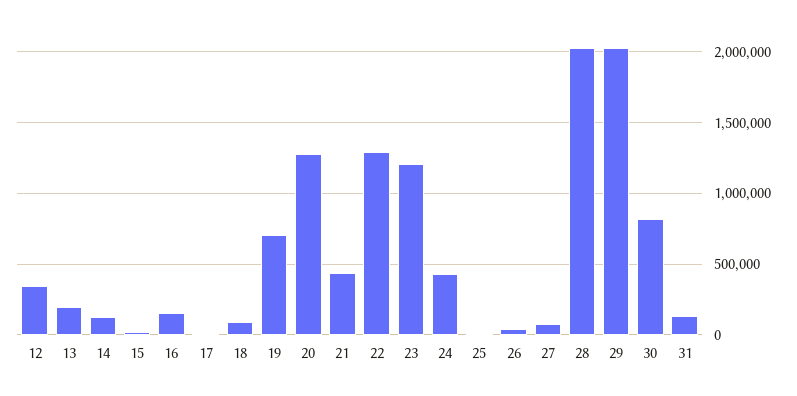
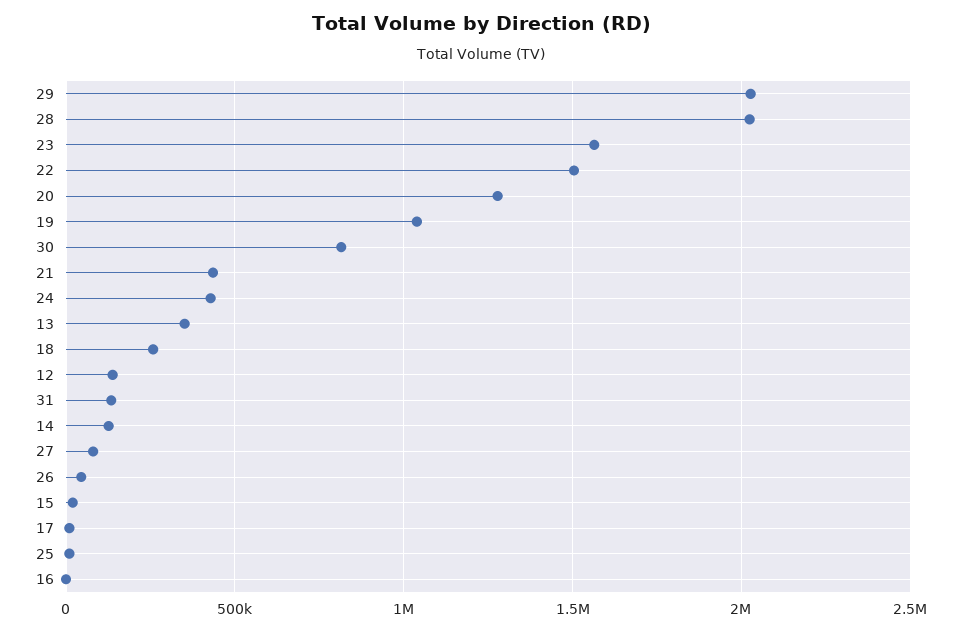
  {
-   "12": 350000,
+   "12": 150000,
-   "13": 200000,
+   "13": 350000,
    "14": 150000,
    "15": 0,
-   "16": 150000,
+   "16": 0,
    "17": 0,
-   "18": 100000,
+   "18": 250000,
-   "19": 700000,
+   "19": 1050000,
    "20": 1300000,
    "21": 450000,
-   "22": 1300000,
+   "22": 1500000,
-   "23": 1200000,
+   "23": 1550000,
    "24": 450000,
    "25": 0,
    "26": 50000,
    "27": 100000,
    "28": 2000000,
    "29": 2050000,
    "30": 800000,
    "31": 150000
  }

